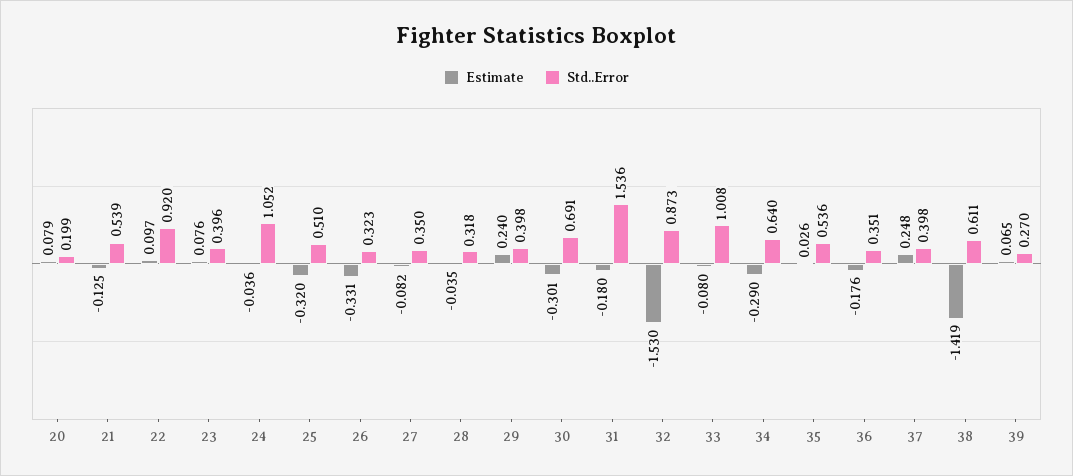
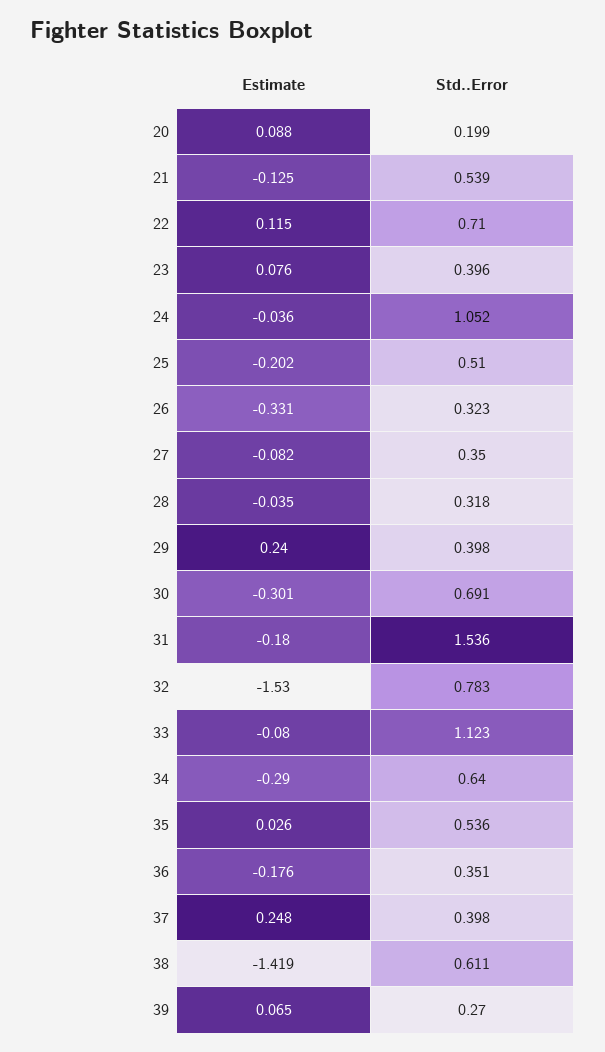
  {
    "Estimate": {
-     "20": 0.079,
+     "20": 0.088,
      "21": -0.125,
-     "22": 0.097,
+     "22": 0.115,
      "23": 0.076,
      "24": -0.036,
-     "25": -0.32,
+     "25": -0.202,
      "26": -0.331,
      "27": -0.082,
      "28": -0.035,
      "29": 0.24,
      "30": -0.301,
      "31": -0.18,
      "32": -1.53,
      "33": -0.08,
      "34": -0.29,
      "35": 0.026,
      "36": -0.176,
      "37": 0.248,
      "38": -1.419,
      "39": 0.065
    },
    "Std..Error": {
      "20": 0.199,
      "21": 0.539,
-     "22": 0.92,
+     "22": 0.71,
      "23": 0.396,
      "24": 1.052,
      "25": 0.51,
      "26": 0.323,
      "27": 0.35,
      "28": 0.318,
      "29": 0.398,
      "30": 0.691,
      "31": 1.536,
-     "32": 0.873,
+     "32": 0.783,
-     "33": 1.008,
+     "33": 1.123,
      "34": 0.64,
      "35": 0.536,
      "36": 0.351,
      "37": 0.398,
      "38": 0.611,
      "39": 0.27
    }
  }

